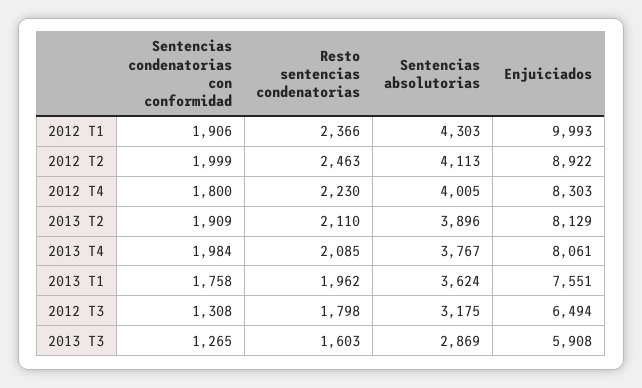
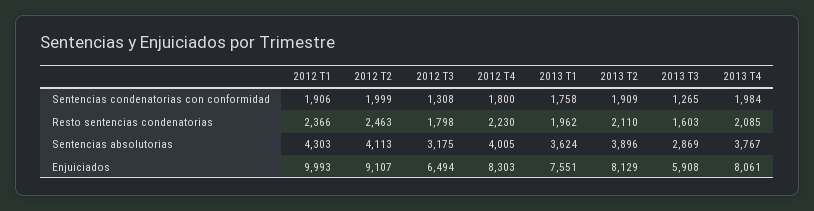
  {
    "Sentencias condenatorias con conformidad": {
      "2012 T1": 1906,
      "2012 T2": 1999,
      "2012 T4": 1800,
      "2013 T2": 1909,
      "2013 T4": 1984,
      "2013 T1": 1758,
      "2012 T3": 1308,
      "2013 T3": 1265
    },
    "Resto sentencias condenatorias": {
      "2012 T1": 2366,
      "2012 T2": 2463,
      "2012 T4": 2230,
      "2013 T2": 2110,
      "2013 T4": 2085,
      "2013 T1": 1962,
      "2012 T3": 1798,
      "2013 T3": 1603
    },
    "Sentencias absolutorias": {
      "2012 T1": 4303,
      "2012 T2": 4113,
      "2012 T4": 4005,
      "2013 T2": 3896,
      "2013 T4": 3767,
      "2013 T1": 3624,
      "2012 T3": 3175,
      "2013 T3": 2869
    },
    "Enjuiciados": {
      "2012 T1": 9993,
-     "2012 T2": 8922,
+     "2012 T2": 9107,
      "2012 T4": 8303,
      "2013 T2": 8129,
      "2013 T4": 8061,
      "2013 T1": 7551,
      "2012 T3": 6494,
      "2013 T3": 5908
    }
  }

